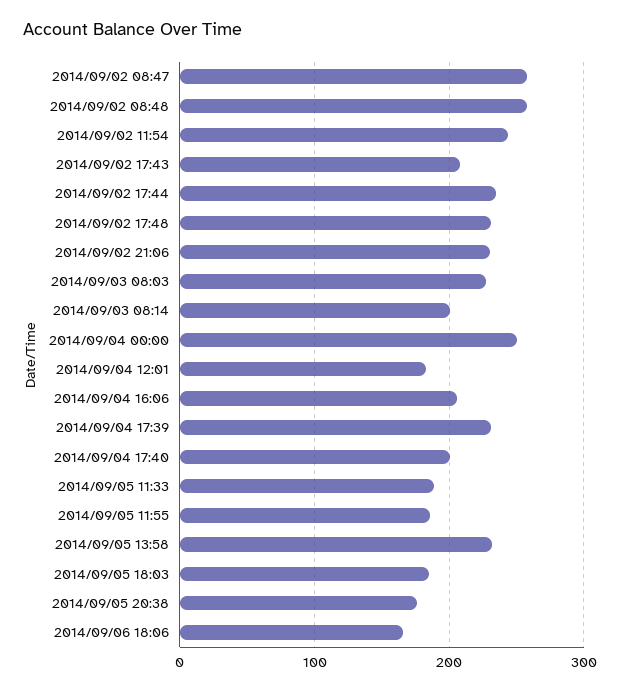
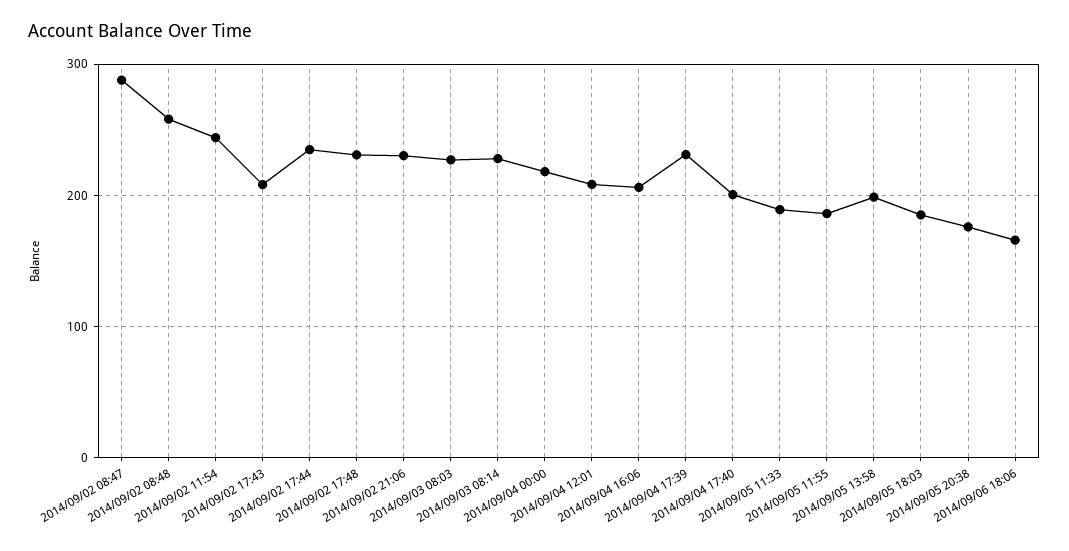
  {
-   "2014/09/02 08:47": 260,
+   "2014/09/02 08:47": 290,
    "2014/09/02 08:48": 260,
    "2014/09/02 11:54": 240,
    "2014/09/02 17:43": 210,
    "2014/09/02 17:44": 230,
    "2014/09/02 17:48": 230,
    "2014/09/02 21:06": 230,
    "2014/09/03 08:03": 230,
-   "2014/09/03 08:14": 200,
+   "2014/09/03 08:14": 230,
-   "2014/09/04 00:00": 250,
+   "2014/09/04 00:00": 220,
-   "2014/09/04 12:01": 180,
+   "2014/09/04 12:01": 210,
    "2014/09/04 16:06": 210,
    "2014/09/04 17:39": 230,
    "2014/09/04 17:40": 200,
    "2014/09/05 11:33": 190,
    "2014/09/05 11:55": 190,
-   "2014/09/05 13:58": 230,
+   "2014/09/05 13:58": 200,
    "2014/09/05 18:03": 190,
    "2014/09/05 20:38": 180,
    "2014/09/06 18:06": 170
  }

